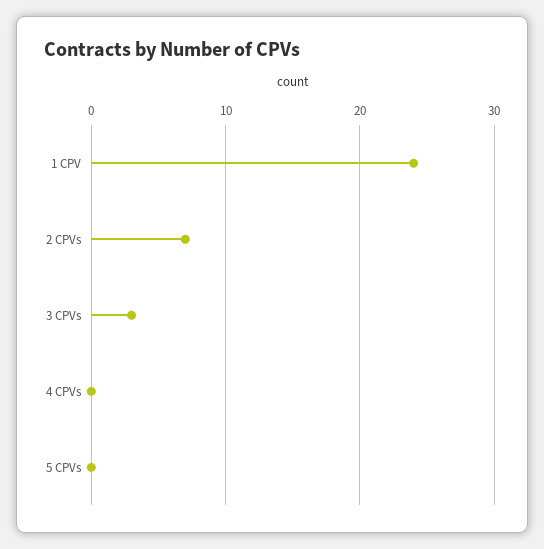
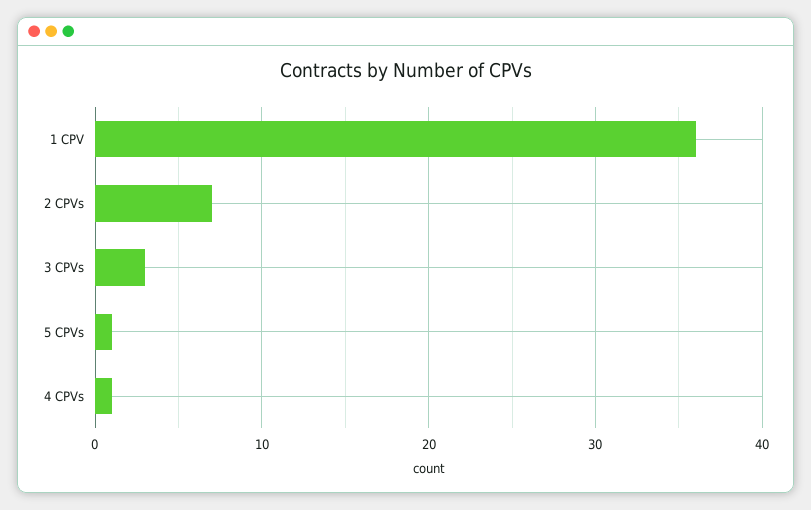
  {
-   "1 CPV": 24,
+   "1 CPV": 36,
    "2 CPVs": 7,
    "3 CPVs": 3,
-   "4 CPVs": 0,
+   "4 CPVs": 1,
-   "5 CPVs": 0
+   "5 CPVs": 1
  }

